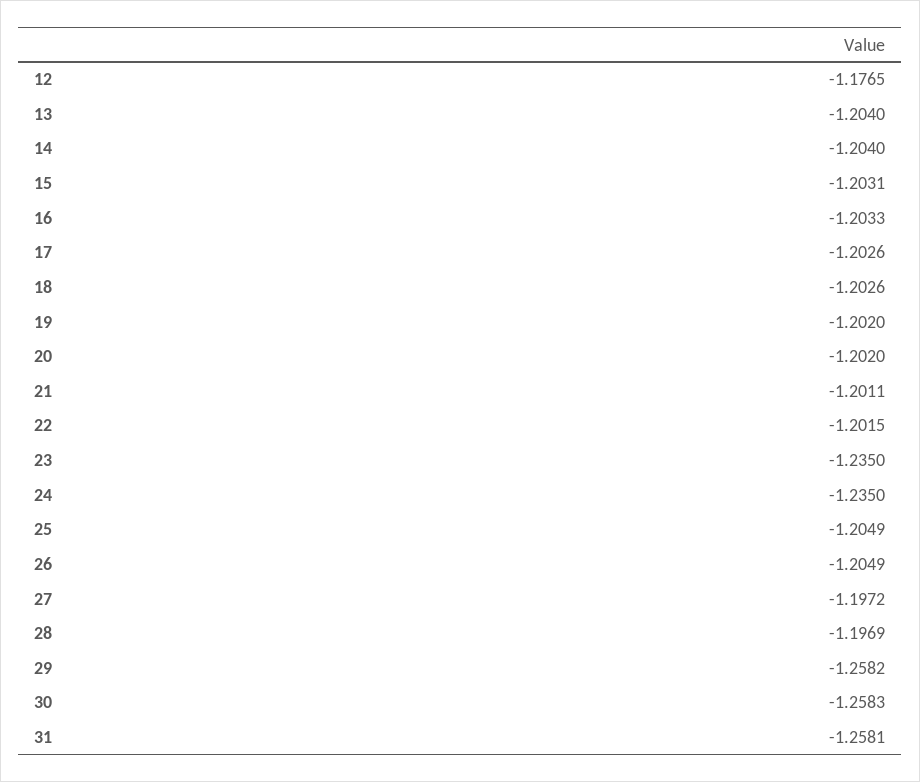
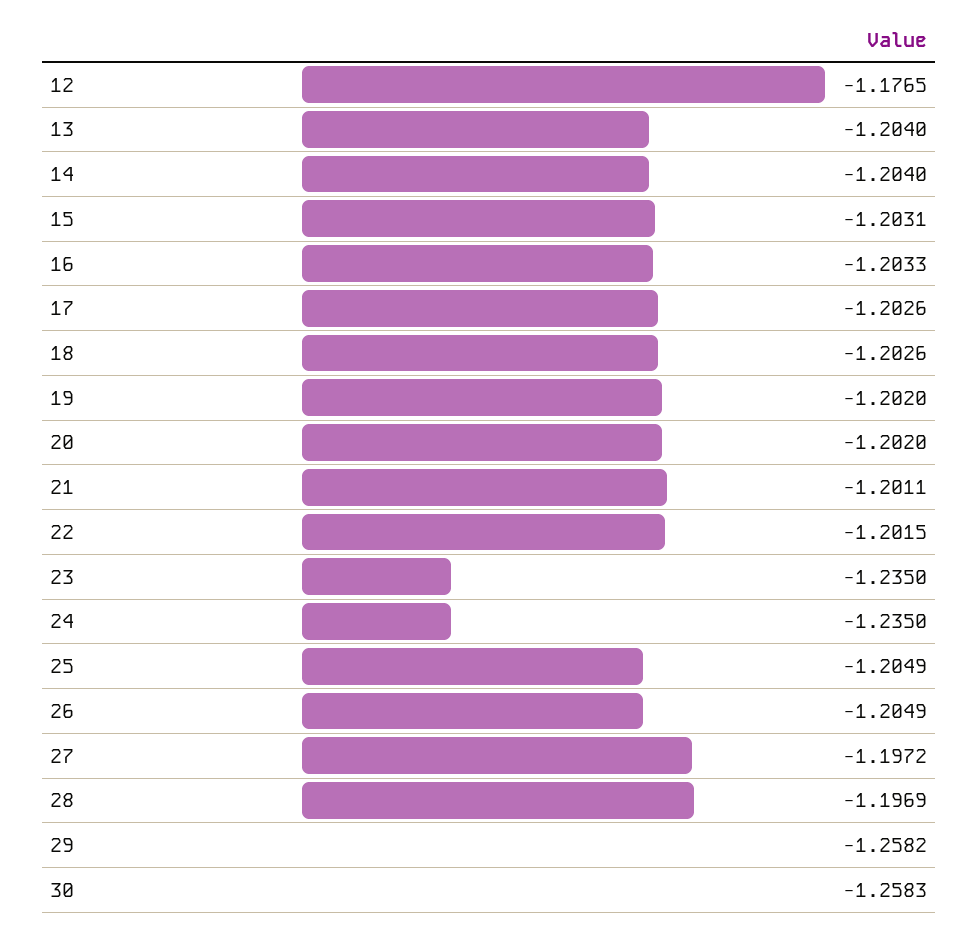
  {
    "12": -1.1765,
    "13": -1.204,
    "14": -1.204,
    "15": -1.2031,
    "16": -1.2033,
    "17": -1.2026,
    "18": -1.2026,
    "19": -1.202,
    "20": -1.202,
    "21": -1.2011,
    "22": -1.2015,
    "23": -1.235,
    "24": -1.235,
    "25": -1.2049,
    "26": -1.2049,
    "27": -1.1972,
    "28": -1.1969,
    "29": -1.2582,
-   "30": -1.2583,
+   "30": -1.2583
-   "31": -1.2581
  }

